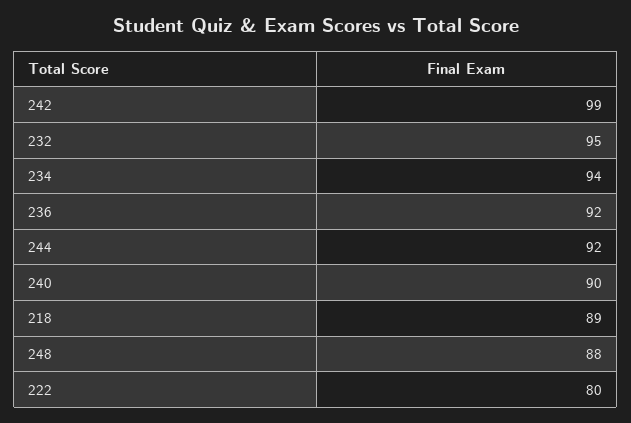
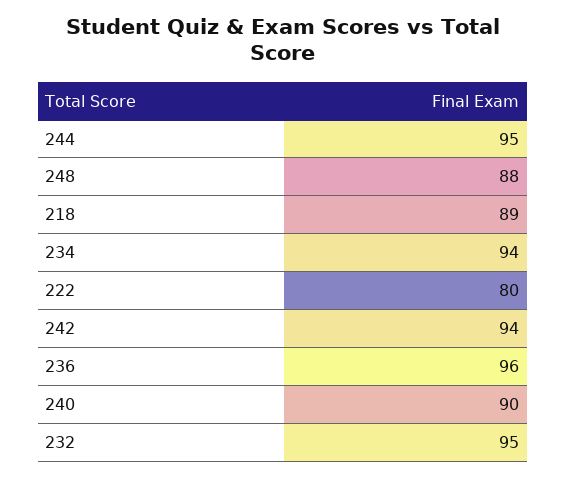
  {
-   "242": 99,
+   "242": 94,
    "232": 95,
    "234": 94,
-   "236": 92,
+   "236": 96,
-   "244": 92,
+   "244": 95,
    "240": 90,
    "218": 89,
    "248": 88,
    "222": 80
  }

